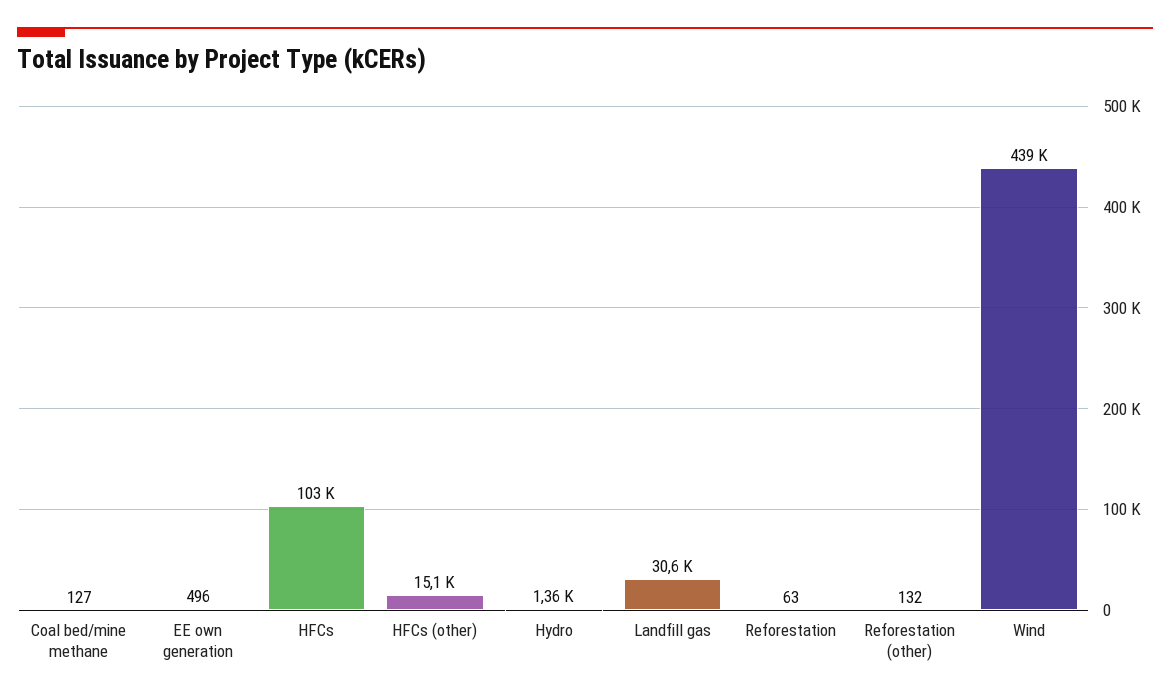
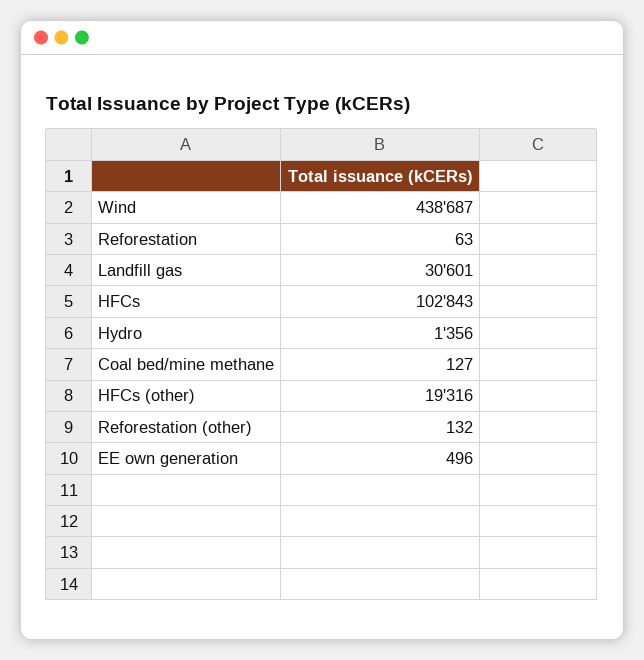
  {
    "Coal bed/mine methane": 127,
    "EE own generation": 496,
    "HFCs": 102843,
-   "HFCs (other)": 15100,
+   "HFCs (other)": 19316,
    "Hydro": 1356,
    "Landfill gas": 30601,
    "Reforestation": 63,
    "Reforestation (other)": 132,
    "Wind": 438687
  }

